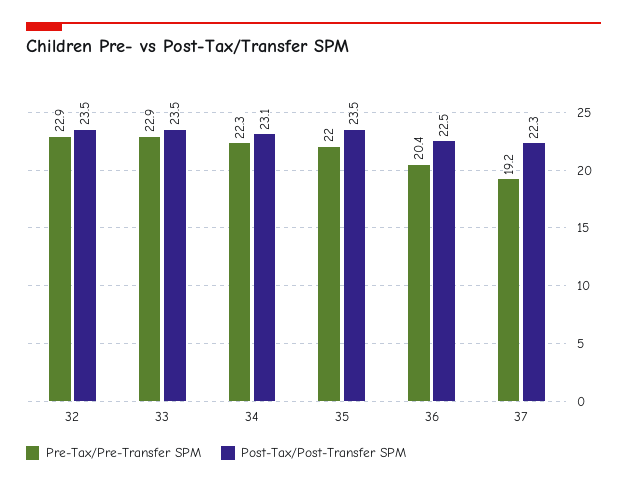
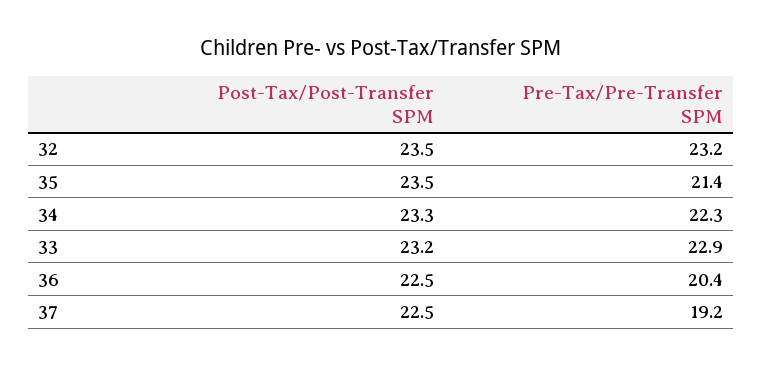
  {
    "Pre-Tax/Pre-Transfer SPM": {
-     "32": 22.9,
+     "32": 23.2,
      "33": 22.9,
      "34": 22.3,
-     "35": 22,
+     "35": 21.4,
      "36": 20.4,
      "37": 19.2
    },
    "Post-Tax/Post-Transfer SPM": {
      "32": 23.5,
-     "33": 23.5,
+     "33": 23.2,
-     "34": 23.1,
+     "34": 23.3,
      "35": 23.5,
      "36": 22.5,
-     "37": 22.3
+     "37": 22.5
    }
  }

